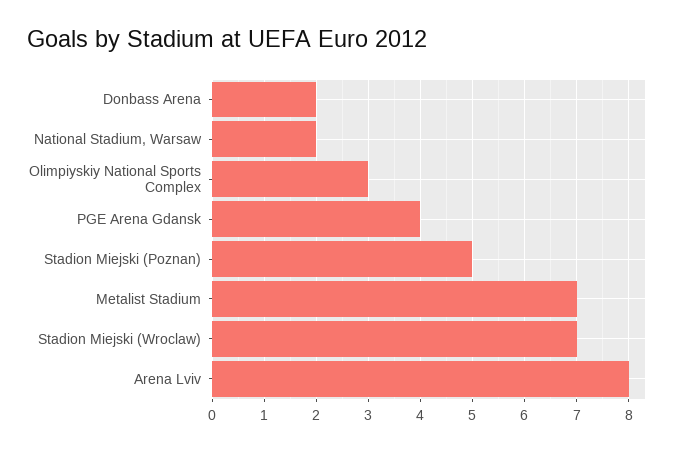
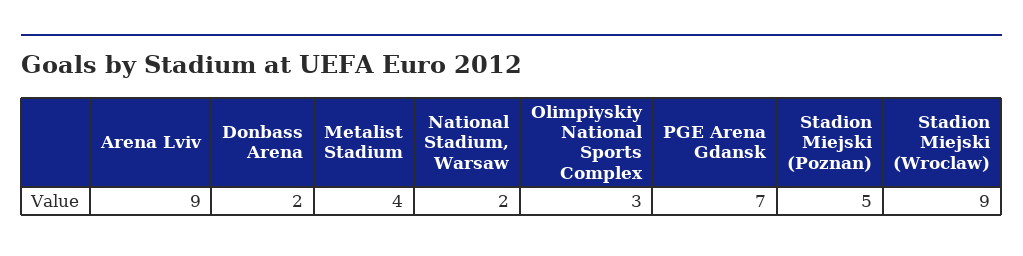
  {
    "Donbass Arena": 2,
    "National Stadium, Warsaw": 2,
    "Olimpiyskiy National Sports Complex": 3,
-   "PGE Arena Gdansk": 4,
+   "PGE Arena Gdansk": 7,
    "Stadion Miejski (Poznan)": 5,
-   "Metalist Stadium": 7,
+   "Metalist Stadium": 4,
-   "Stadion Miejski (Wroclaw)": 7,
+   "Stadion Miejski (Wroclaw)": 9,
-   "Arena Lviv": 8
+   "Arena Lviv": 9
  }

